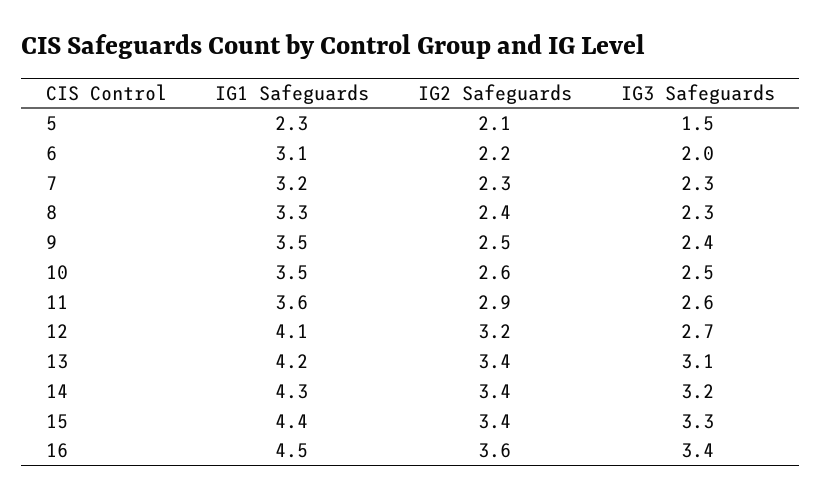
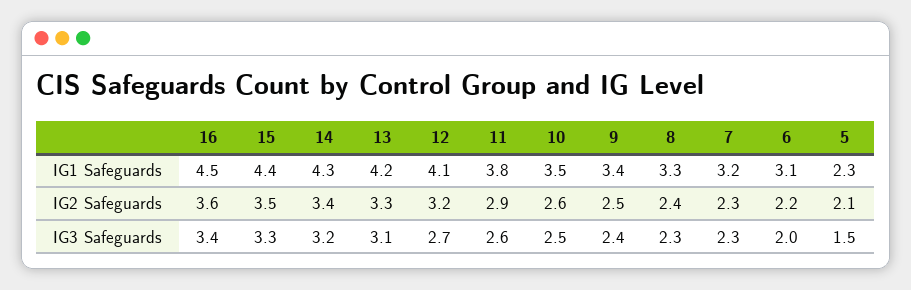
  {
    "IG1 Safeguards": {
      "5": 2.3,
      "6": 3.1,
      "7": 3.2,
      "8": 3.3,
-     "9": 3.5,
+     "9": 3.4,
      "10": 3.5,
-     "11": 3.6,
+     "11": 3.8,
      "12": 4.1,
      "13": 4.2,
      "14": 4.3,
      "15": 4.4,
      "16": 4.5
    },
    "IG2 Safeguards": {
      "5": 2.1,
      "6": 2.2,
      "7": 2.3,
      "8": 2.4,
      "9": 2.5,
      "10": 2.6,
      "11": 2.9,
      "12": 3.2,
-     "13": 3.4,
+     "13": 3.3,
      "14": 3.4,
-     "15": 3.4,
+     "15": 3.5,
      "16": 3.6
    },
    "IG3 Safeguards": {
      "5": 1.5,
      "6": 2,
      "7": 2.3,
      "8": 2.3,
      "9": 2.4,
      "10": 2.5,
      "11": 2.6,
      "12": 2.7,
      "13": 3.1,
      "14": 3.2,
      "15": 3.3,
      "16": 3.4
    }
  }

